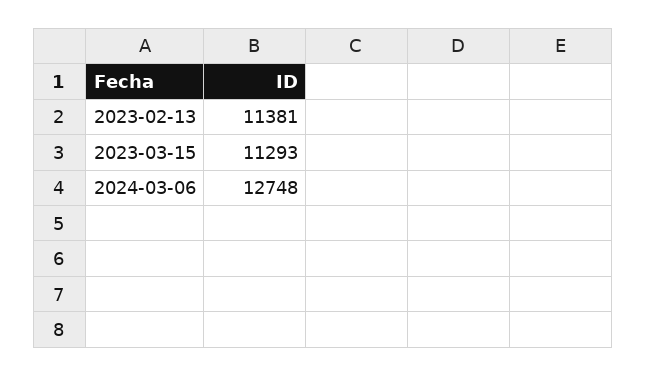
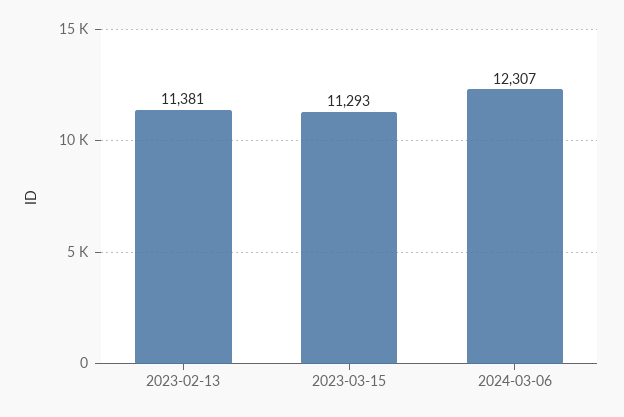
  {
    "2023-02-13": 11381,
    "2023-03-15": 11293,
-   "2024-03-06": 12748
+   "2024-03-06": 12307
  }

